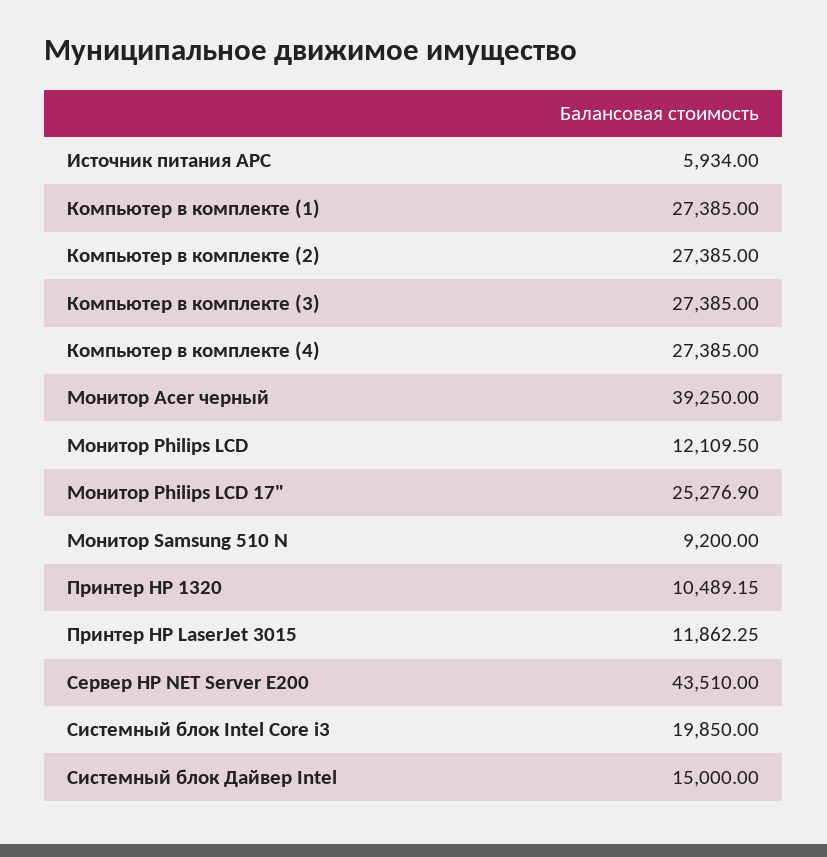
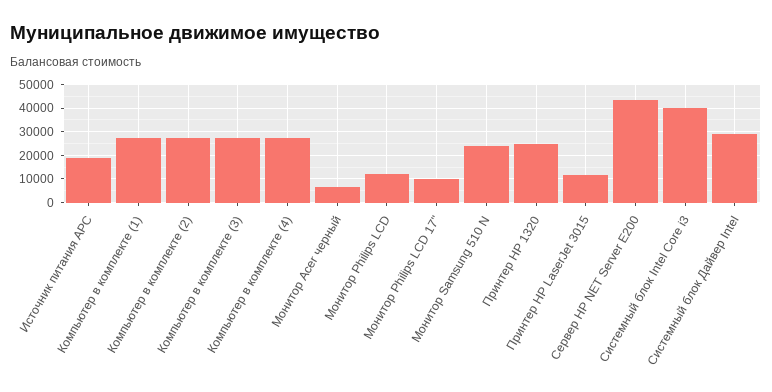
  {
-   "Источник питания APC": 5934,
+   "Источник питания APC": 20000,
    "Компьютер в комплекте (1)": 27385,
    "Компьютер в комплекте (2)": 27385,
    "Компьютер в комплекте (3)": 27385,
    "Компьютер в комплекте (4)": 27385,
-   "Монитор Acer черный": 39250,
+   "Монитор Acer черный": 5000,
    "Монитор Philips LCD": 12109.5,
-   "Монитор Philips LCD 17\"": 25276.9,
+   "Монитор Philips LCD 17\"": 10000,
-   "Монитор Samsung 510 N": 9200,
+   "Монитор Samsung 510 N": 25000,
-   "Принтер HP 1320": 10489.15,
+   "Принтер HP 1320": 25000,
    "Принтер HP LaserJet 3015": 11862.25,
    "Сервер HP NET Server E200": 43510,
-   "Системный блок Intel Core i3": 19850,
+   "Системный блок Intel Core i3": 40000,
-   "Системный блок Дайвер Intel": 15000
+   "Системный блок Дайвер Intel": 30000
  }

